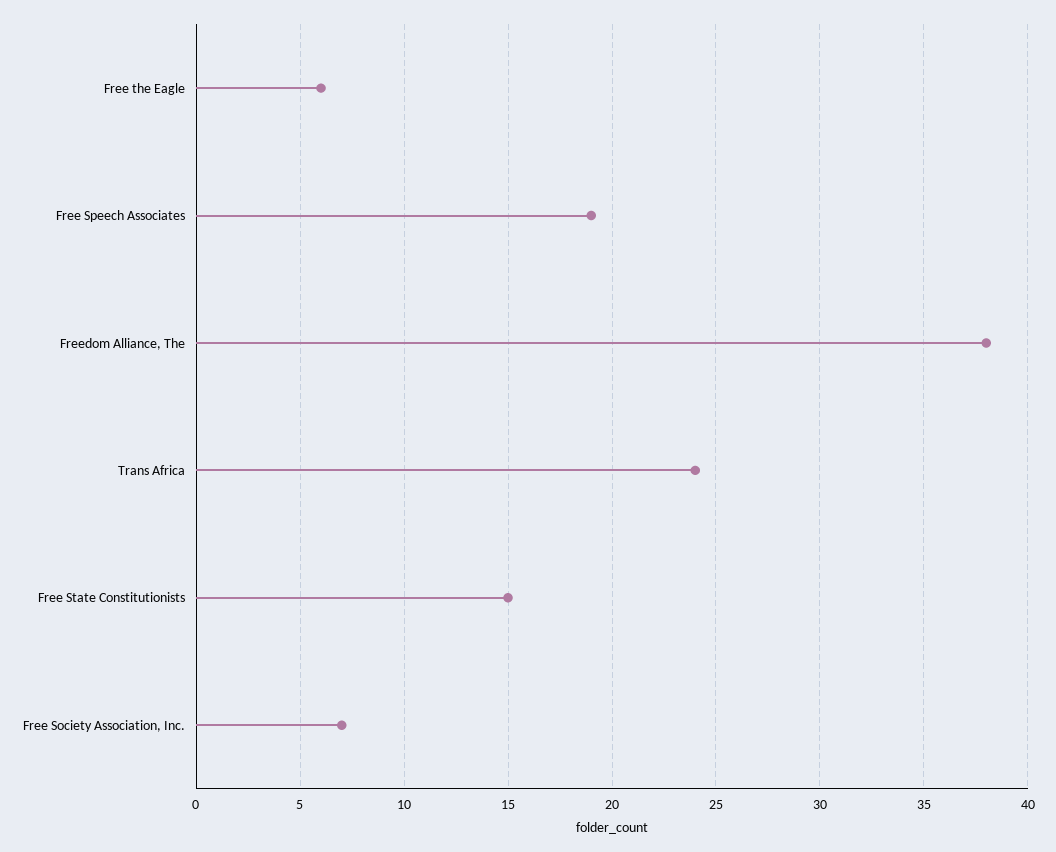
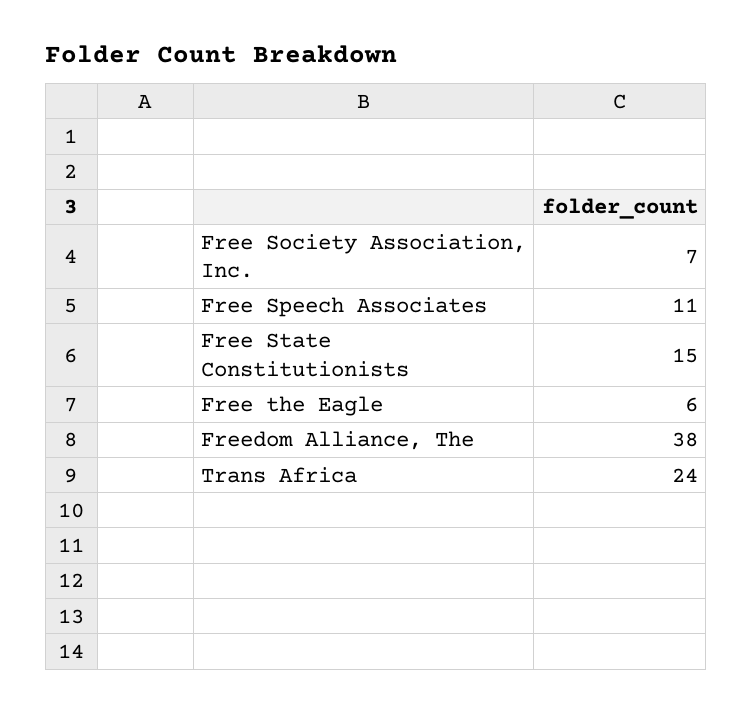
  {
    "Free the Eagle": 6,
-   "Free Speech Associates": 19,
+   "Free Speech Associates": 11,
    "Freedom Alliance, The": 38,
    "Trans Africa": 24,
    "Free State Constitutionists": 15,
    "Free Society Association, Inc.": 7
  }

